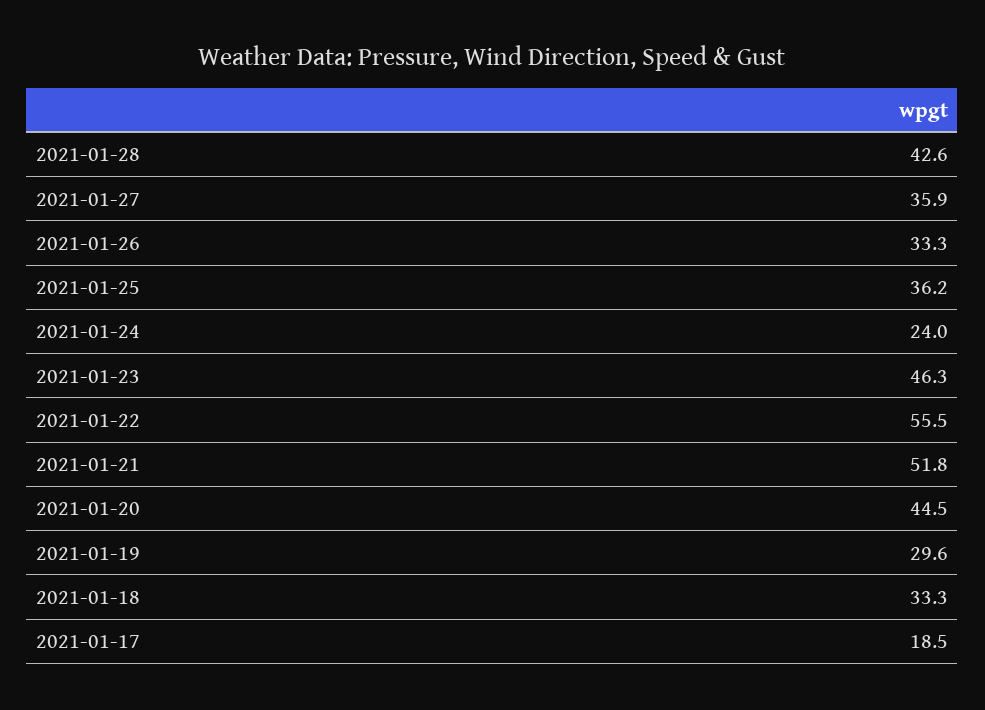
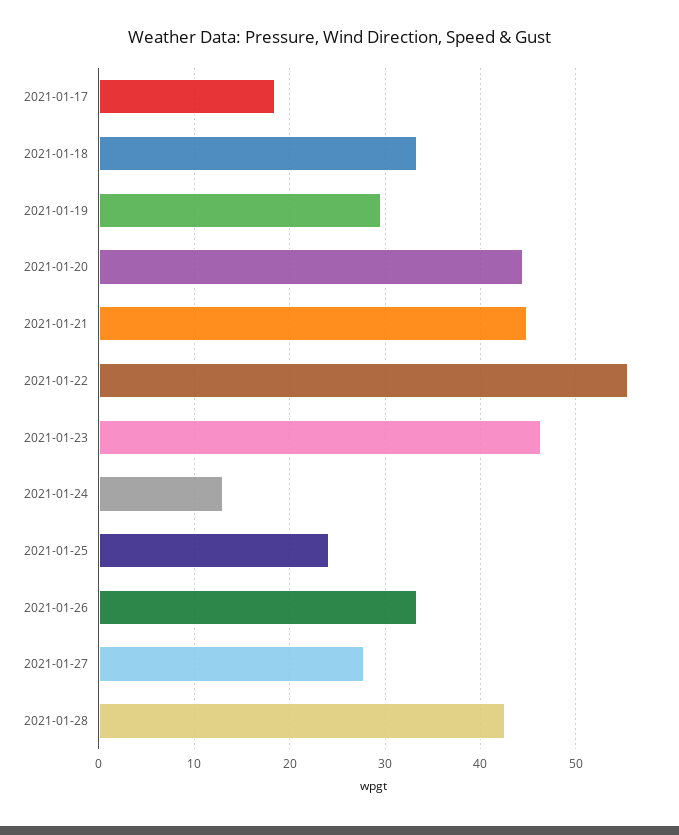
  {
    "2021-01-28": 42.6,
-   "2021-01-27": 35.9,
+   "2021-01-27": 28,
    "2021-01-26": 33.3,
-   "2021-01-25": 36.2,
+   "2021-01-25": 24,
-   "2021-01-24": 24,
+   "2021-01-24": 13,
    "2021-01-23": 46.3,
    "2021-01-22": 55.5,
-   "2021-01-21": 51.8,
+   "2021-01-21": 45,
    "2021-01-20": 44.5,
    "2021-01-19": 29.6,
    "2021-01-18": 33.3,
    "2021-01-17": 18.5
  }

